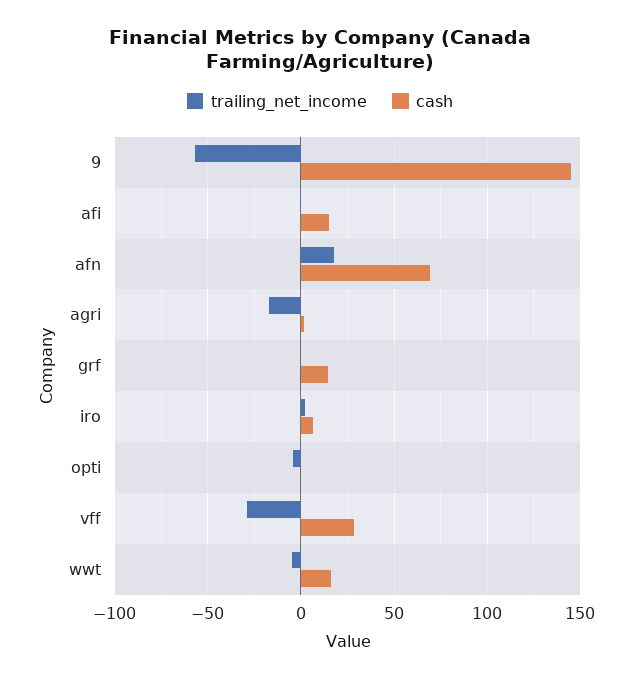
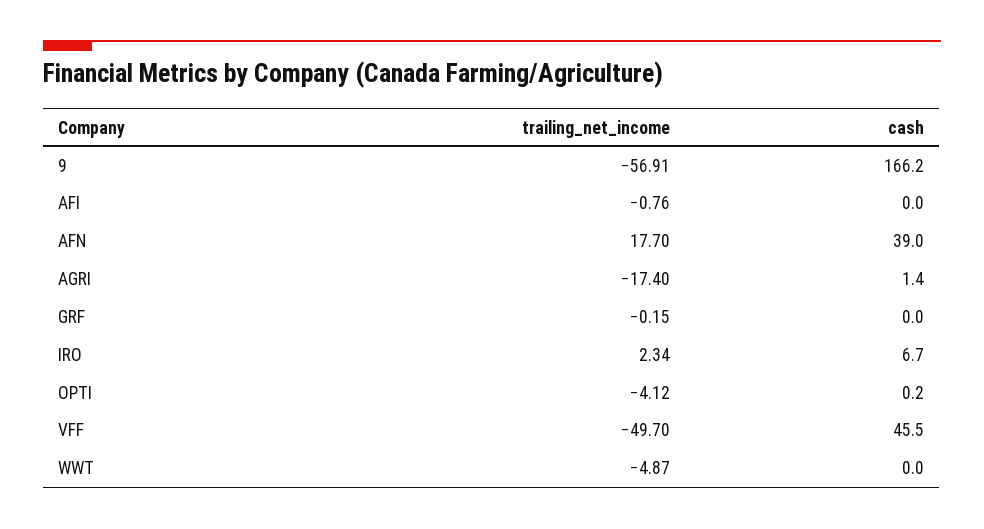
  {
    "trailing_net_income": {
      "9": -56.91,
      "afi": -0.76,
      "afn": 17.7,
      "agri": -17.4,
      "grf": -0.15,
      "iro": 2.34,
      "opti": -4.12,
-     "vff": -30,
+     "vff": -49.7,
      "wwt": -4.87
    },
    "cash": {
-     "9": 145,
+     "9": 166.2,
-     "afi": 15,
+     "afi": 0,
-     "afn": 70,
+     "afn": 39,
      "agri": 1.4,
-     "grf": 15,
+     "grf": 0,
      "iro": 6.7,
      "opti": 0.2,
-     "vff": 30,
+     "vff": 45.5,
-     "wwt": 15
+     "wwt": 0
    }
  }

